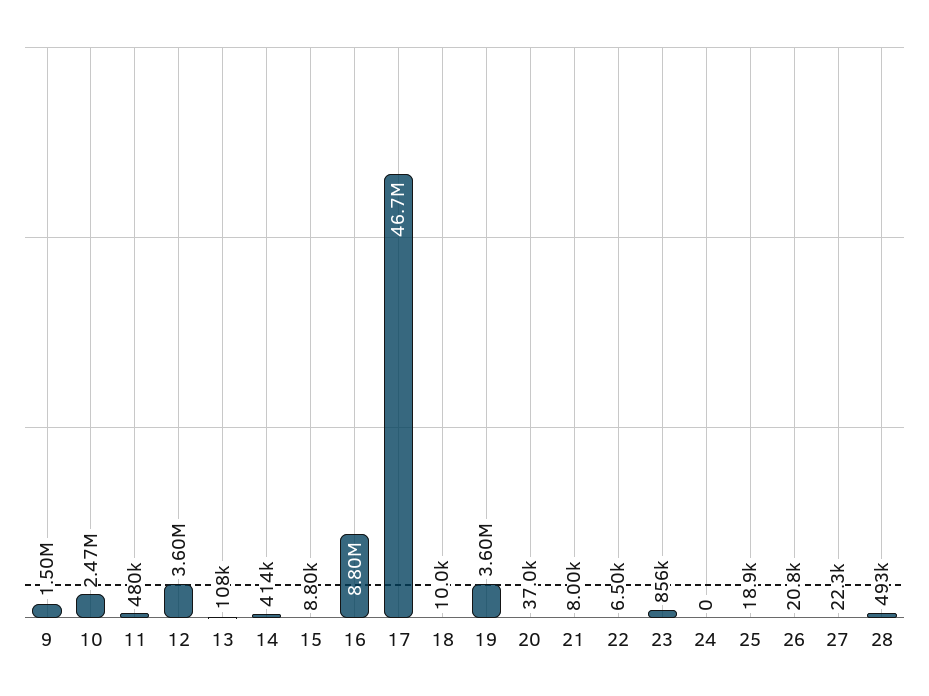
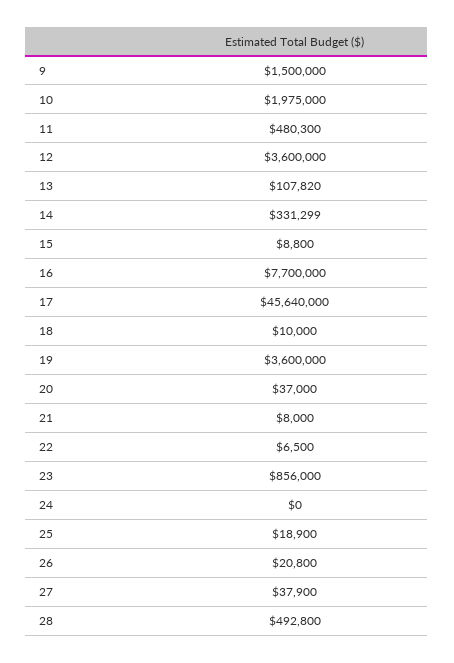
  {
    "9": 1500000,
-   "10": 2470000,
+   "10": 1975000,
    "11": 480300,
    "12": 3600000,
    "13": 107820,
-   "14": 414000,
+   "14": 331299,
    "15": 8800,
-   "16": 8800000,
+   "16": 7700000,
-   "17": 46700000,
+   "17": 45640000,
    "18": 10000,
    "19": 3600000,
    "20": 37000,
    "21": 8000,
    "22": 6500,
    "23": 856000,
    "24": 0,
    "25": 18900,
    "26": 20800,
-   "27": 22300,
+   "27": 37900,
    "28": 492800
  }

